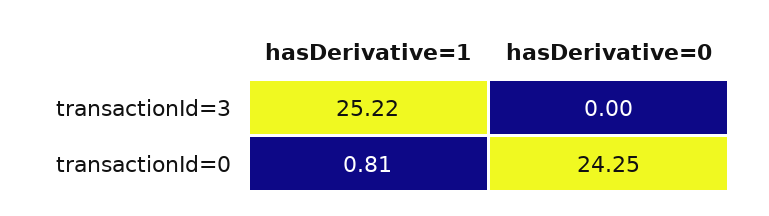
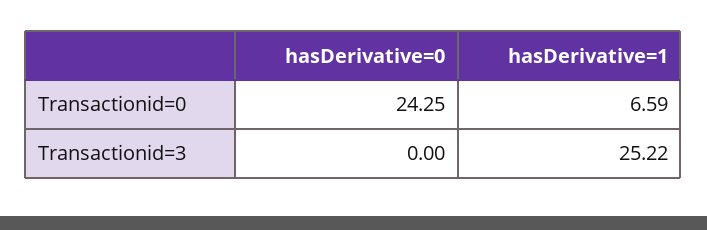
  {
    "hasDerivative=1": {
      "transactionId=3": 25.22,
-     "transactionId=0": 0.81
+     "transactionId=0": 6.59
    },
    "hasDerivative=0": {
      "transactionId=3": 0,
      "transactionId=0": 24.25
    }
  }

